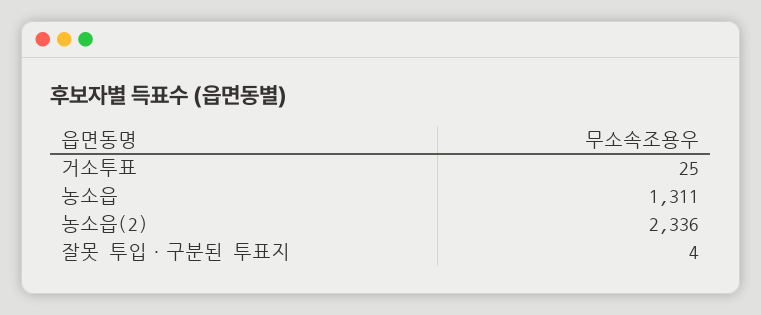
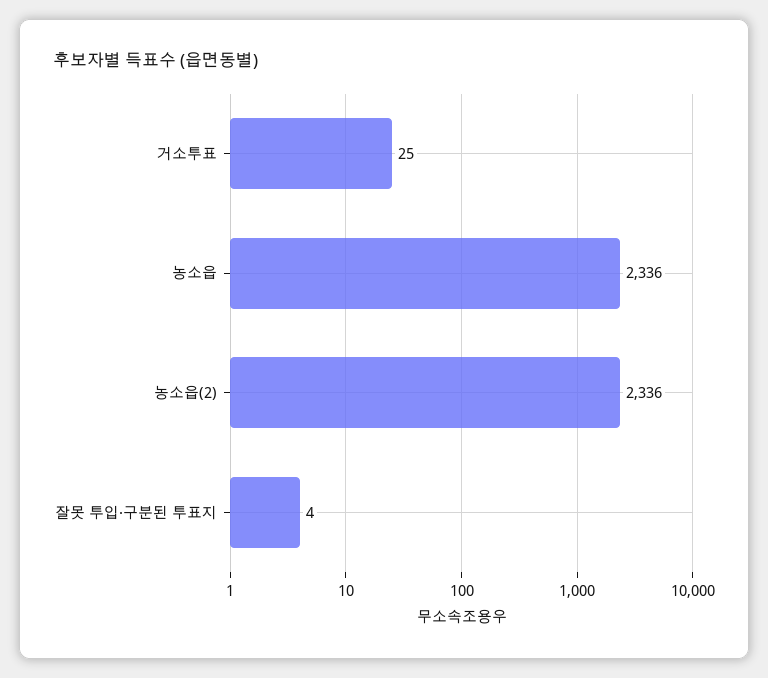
  {
    "거소투표": 25,
-   "농소읍": 1311,
+   "농소읍": 2336,
    "농소읍(2)": 2336,
    "잘못 투입·구분된 투표지": 4
  }

